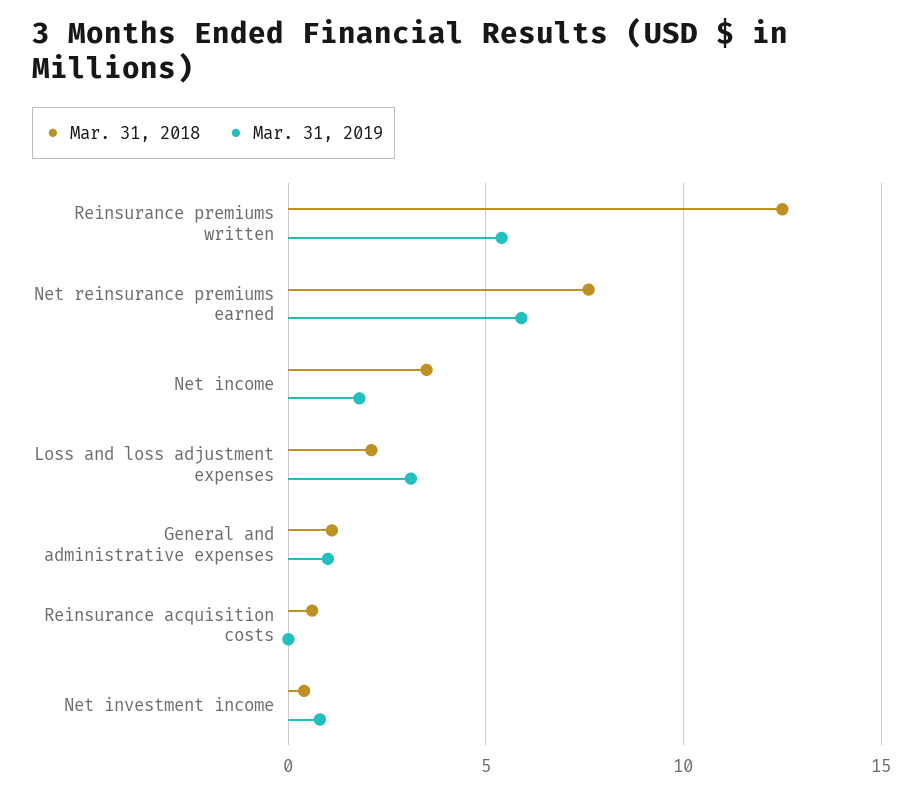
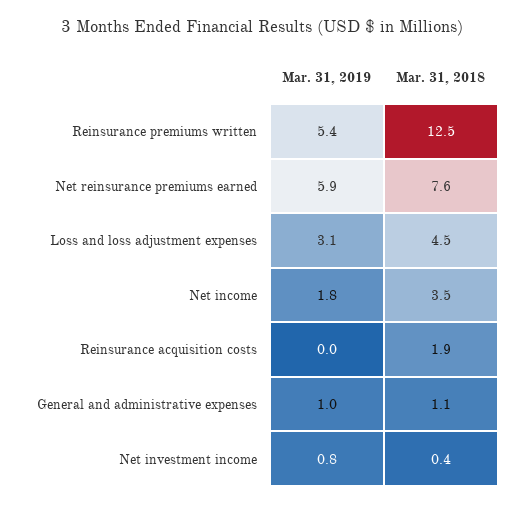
  {
    "Mar. 31, 2018": {
      "Reinsurance premiums written": 12.5,
      "Net reinsurance premiums earned": 7.6,
      "Net income": 3.5,
-     "Loss and loss adjustment expenses": 2,
+     "Loss and loss adjustment expenses": 4.5,
      "General and administrative expenses": 1.1,
-     "Reinsurance acquisition costs": 0.5,
+     "Reinsurance acquisition costs": 1.9,
      "Net investment income": 0.4
    },
    "Mar. 31, 2019": {
      "Reinsurance premiums written": 5.4,
      "Net reinsurance premiums earned": 5.9,
      "Net income": 1.8,
      "Loss and loss adjustment expenses": 3.1,
      "General and administrative expenses": 1,
      "Reinsurance acquisition costs": 0,
      "Net investment income": 0.8
    }
  }

